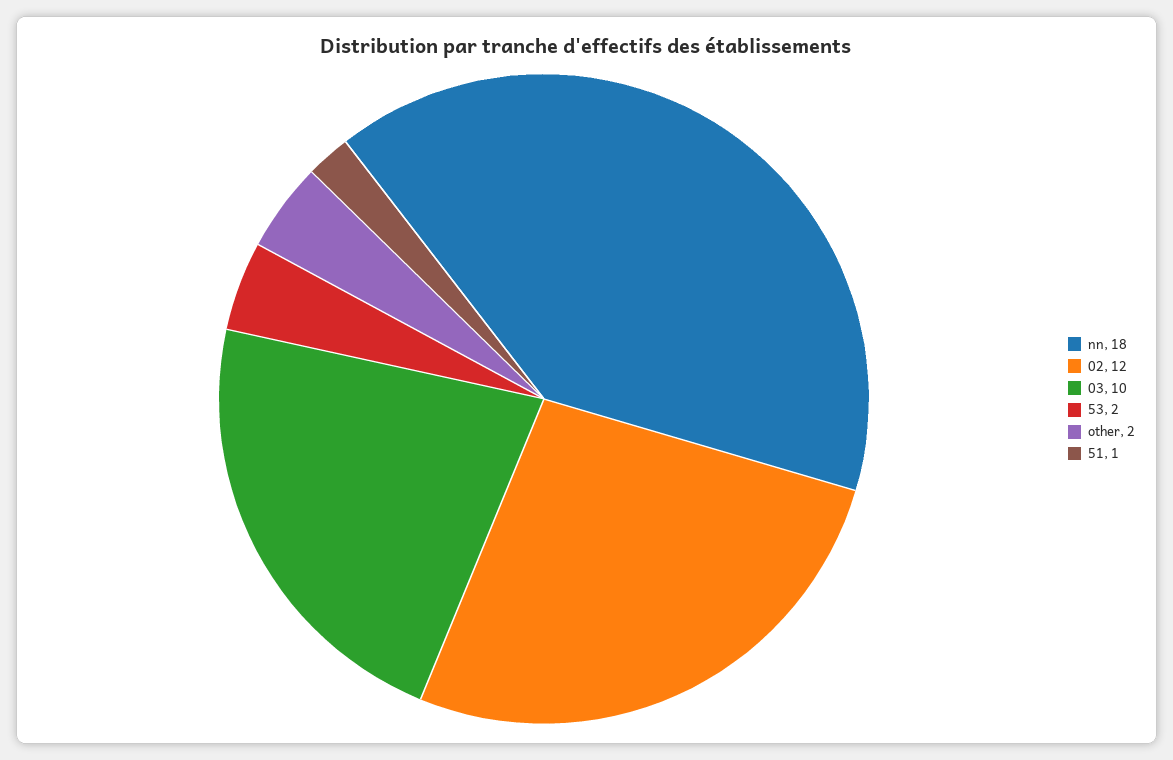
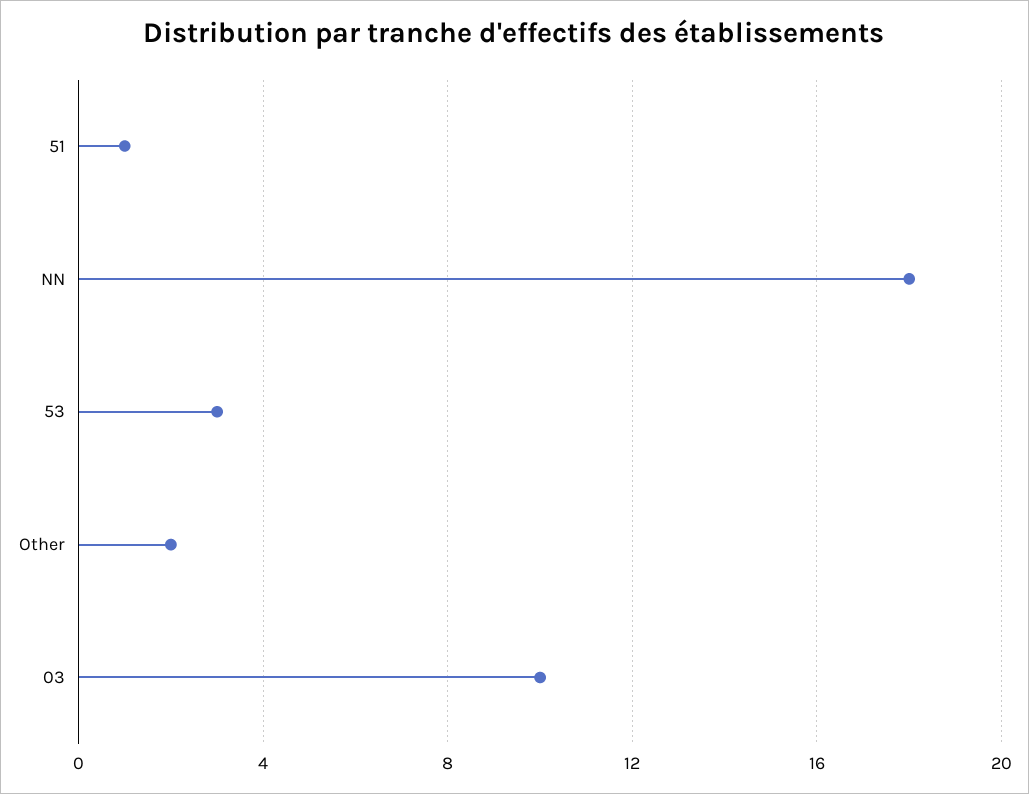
  {
    "nn": 18,
-   "02": 12,
    "03": 10,
-   "53": 2,
+   "53": 3,
    "other": 2,
    "51": 1
  }

